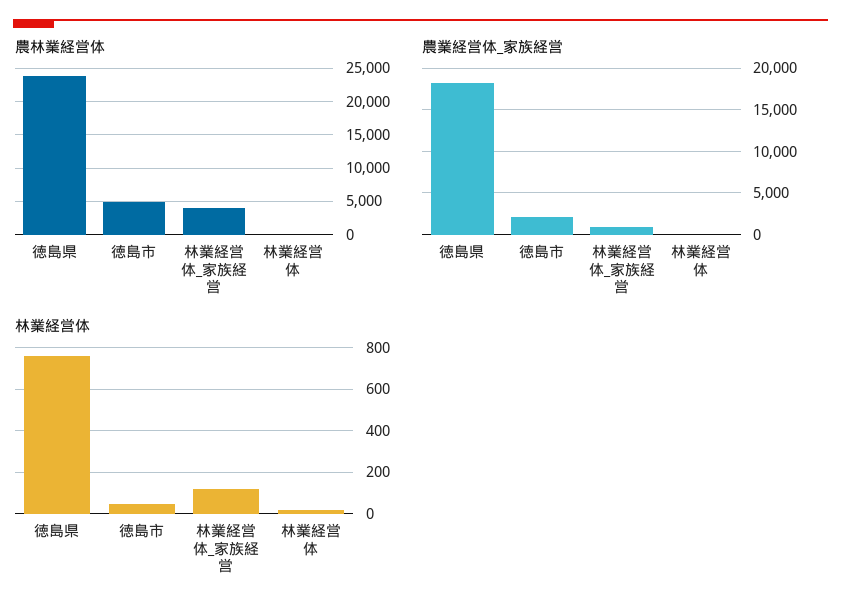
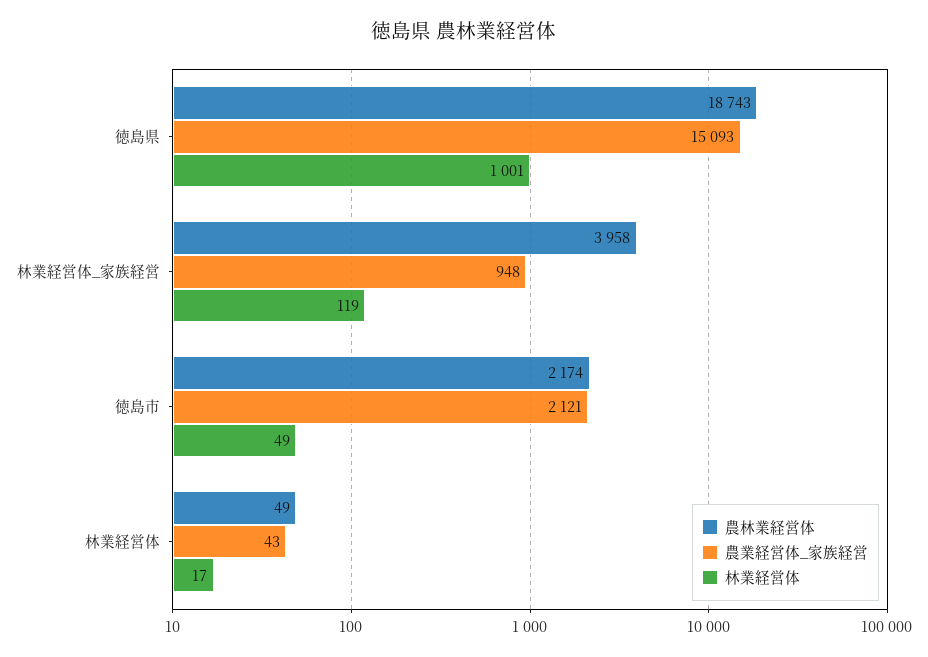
  {
    "農林業経営体": {
-     "徳島県": 24000,
+     "徳島県": 18743,
-     "徳島市": 5000,
+     "徳島市": 2174,
      "林業経営体_家族経営": 3958,
      "林業経営体": 49
    },
    "農業経営体_家族経営": {
-     "徳島県": 18000,
+     "徳島県": 15093,
      "徳島市": 2121,
      "林業経営体_家族経営": 948,
      "林業経営体": 43
    },
    "林業経営体": {
-     "徳島県": 750,
+     "徳島県": 1001,
      "徳島市": 49,
      "林業経営体_家族経営": 119,
      "林業経営体": 17
    }
  }

